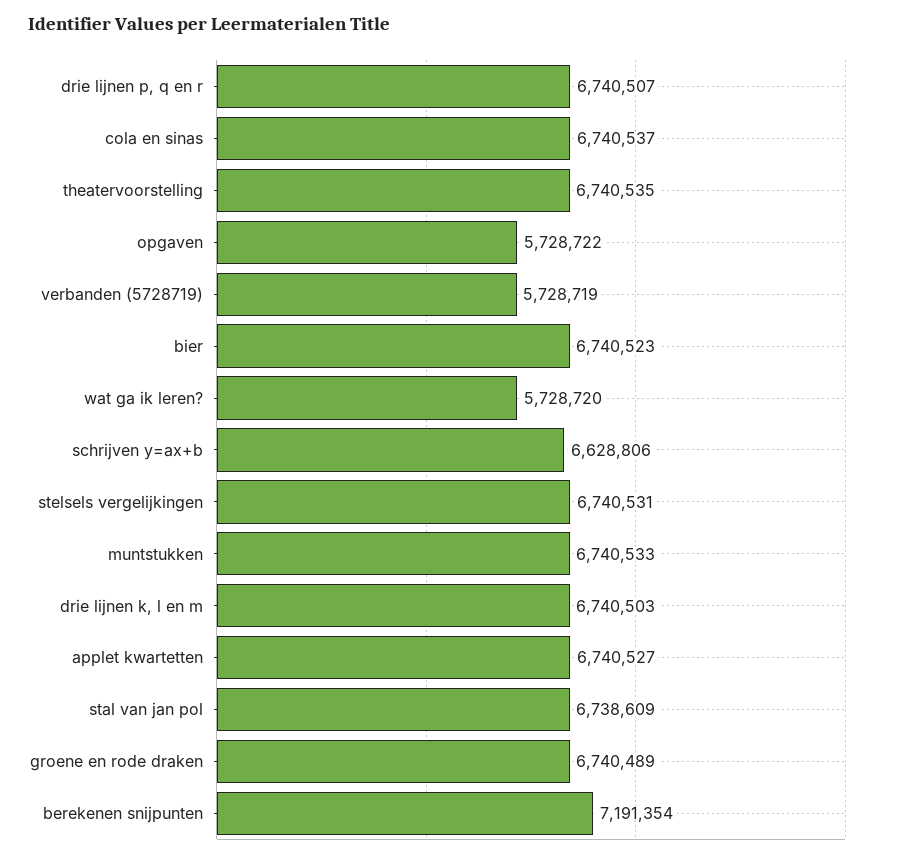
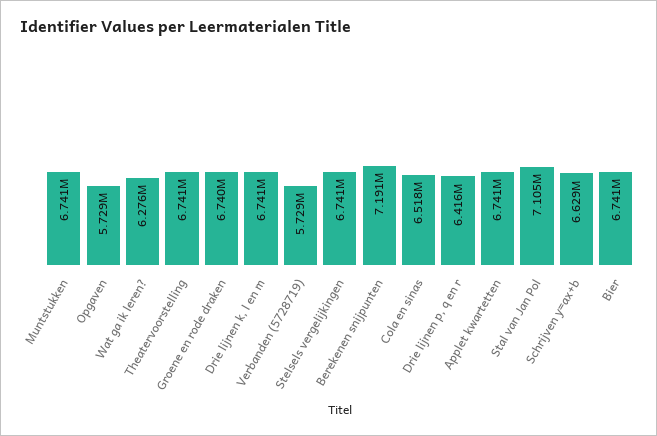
  {
-   "drie lijnen p, q en r": 6740507,
+   "drie lijnen p, q en r": 6416000,
-   "cola en sinas": 6740537,
+   "cola en sinas": 6518000,
    "theatervoorstelling": 6740535,
    "opgaven": 5728722,
    "verbanden (5728719)": 5728719,
    "bier": 6740523,
-   "wat ga ik leren?": 5728720,
+   "wat ga ik leren?": 6276000,
    "schrijven y=ax+b": 6628806,
    "stelsels vergelijkingen": 6740531,
    "muntstukken": 6740533,
    "drie lijnen k, l en m": 6740503,
    "applet kwartetten": 6740527,
-   "stal van jan pol": 6738609,
+   "stal van jan pol": 7105000,
    "groene en rode draken": 6740489,
    "berekenen snijpunten": 7191354
  }

